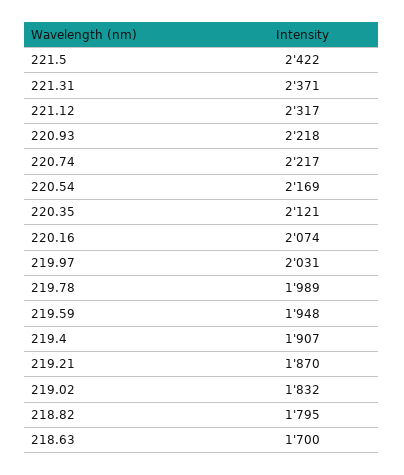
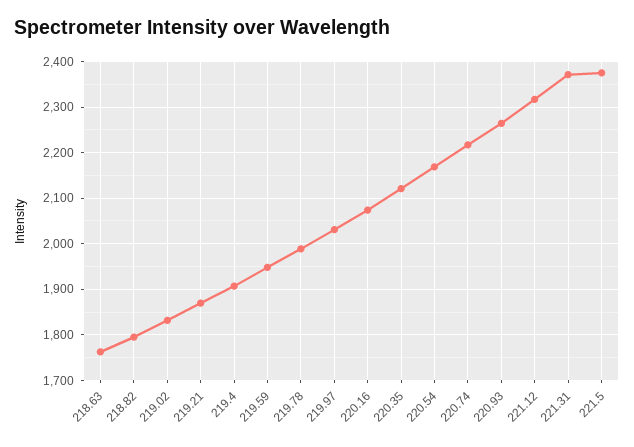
  {
-   "221.5": 2422,
+   "221.5": 2380,
    "221.31": 2371,
    "221.12": 2317,
-   "220.93": 2218,
+   "220.93": 2260,
    "220.74": 2217,
    "220.54": 2169,
    "220.35": 2121,
    "220.16": 2074,
    "219.97": 2031,
    "219.78": 1989,
    "219.59": 1948,
    "219.4": 1907,
    "219.21": 1870,
    "219.02": 1832,
    "218.82": 1795,
-   "218.63": 1700
+   "218.63": 1760
  }

